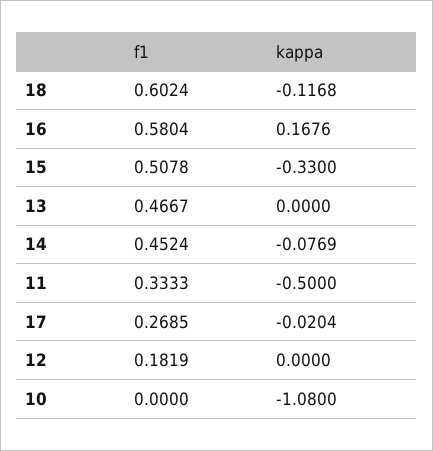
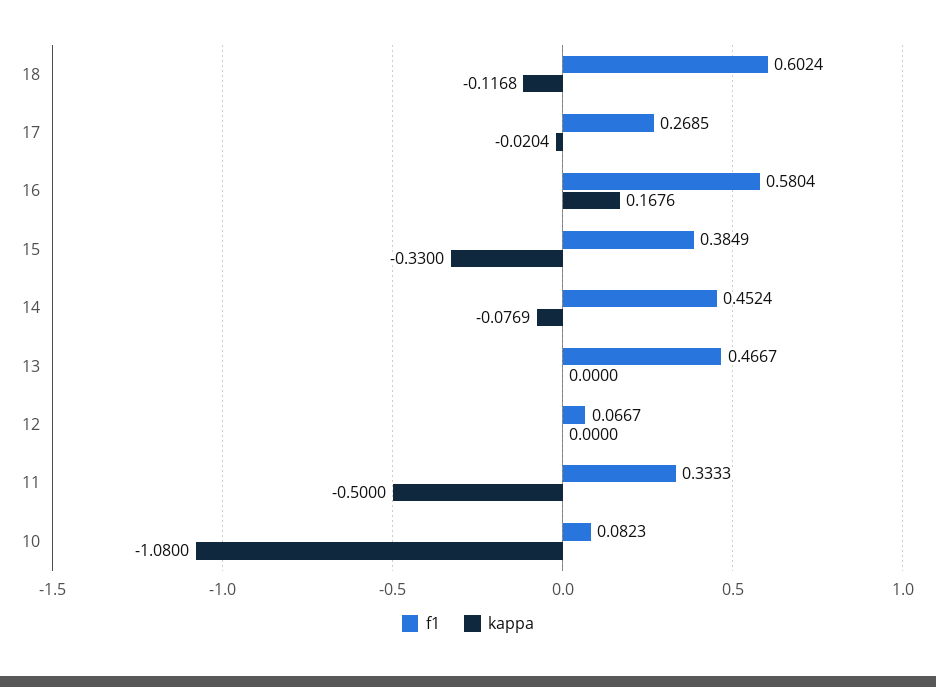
  {
    "f1": {
      "18": 0.6024,
      "16": 0.5804,
-     "15": 0.5078,
+     "15": 0.3849,
      "13": 0.4667,
      "14": 0.4524,
      "11": 0.3333,
      "17": 0.2685,
-     "12": 0.1819,
+     "12": 0.0667,
-     "10": 0
+     "10": 0.0823
    },
    "kappa": {
      "18": -0.1168,
      "16": 0.1676,
      "15": -0.33,
      "13": 0,
      "14": -0.0769,
      "11": -0.5,
      "17": -0.0204,
      "12": 0,
      "10": -1.08
    }
  }

